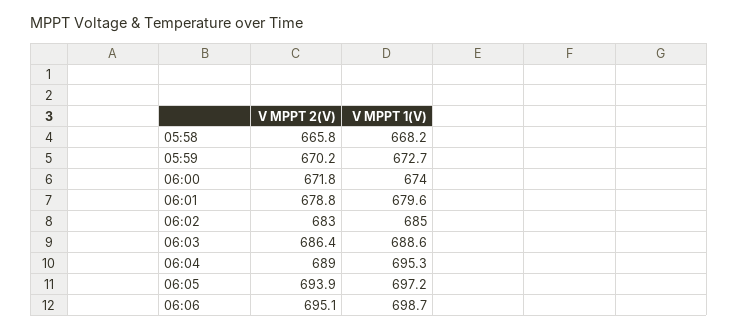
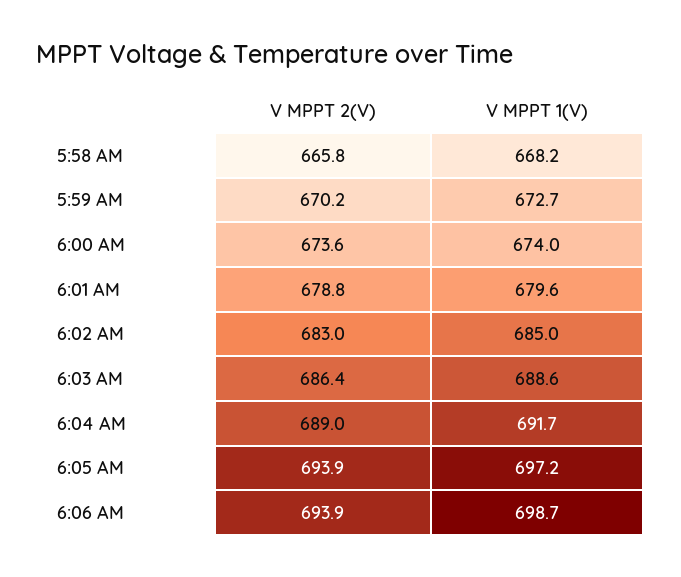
  {
    "V MPPT 2(V)": {
      "05:58": 665.8,
      "05:59": 670.2,
-     "06:00": 671.8,
+     "06:00": 673.6,
      "06:01": 678.8,
      "06:02": 683,
      "06:03": 686.4,
      "06:04": 689,
      "06:05": 693.9,
-     "06:06": 695.1
+     "06:06": 693.9
    },
    "V MPPT 1(V)": {
      "05:58": 668.2,
      "05:59": 672.7,
      "06:00": 674,
      "06:01": 679.6,
      "06:02": 685,
      "06:03": 688.6,
-     "06:04": 695.3,
+     "06:04": 691.7,
      "06:05": 697.2,
      "06:06": 698.7
    }
  }

